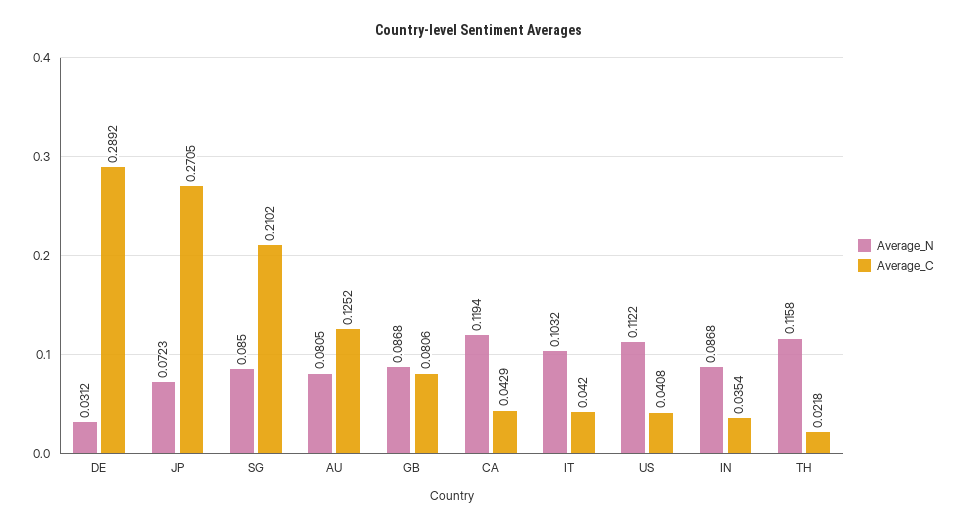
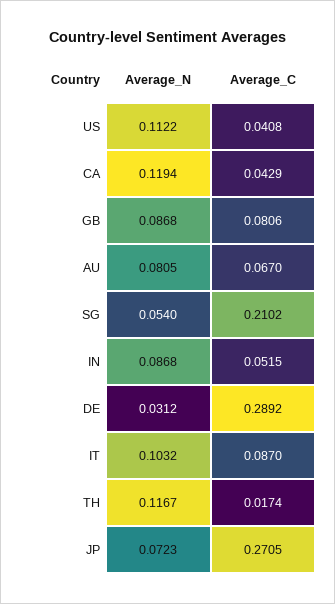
  {
    "Average_N": {
      "DE": 0.0312,
      "JP": 0.0723,
-     "SG": 0.085,
+     "SG": 0.054,
      "AU": 0.0805,
      "GB": 0.0868,
      "CA": 0.1194,
      "IT": 0.1032,
      "US": 0.1122,
      "IN": 0.0868,
-     "TH": 0.1158
+     "TH": 0.1167
    },
    "Average_C": {
      "DE": 0.2892,
      "JP": 0.2705,
      "SG": 0.2102,
-     "AU": 0.1252,
+     "AU": 0.067,
      "GB": 0.0806,
      "CA": 0.0429,
-     "IT": 0.042,
+     "IT": 0.087,
      "US": 0.0408,
-     "IN": 0.0354,
+     "IN": 0.0515,
-     "TH": 0.0218
+     "TH": 0.0174
    }
  }

